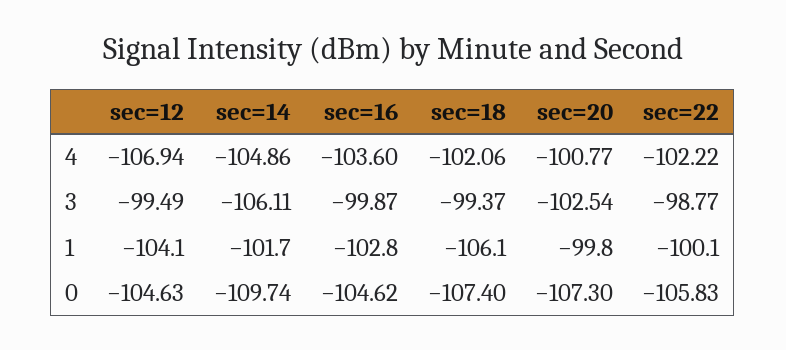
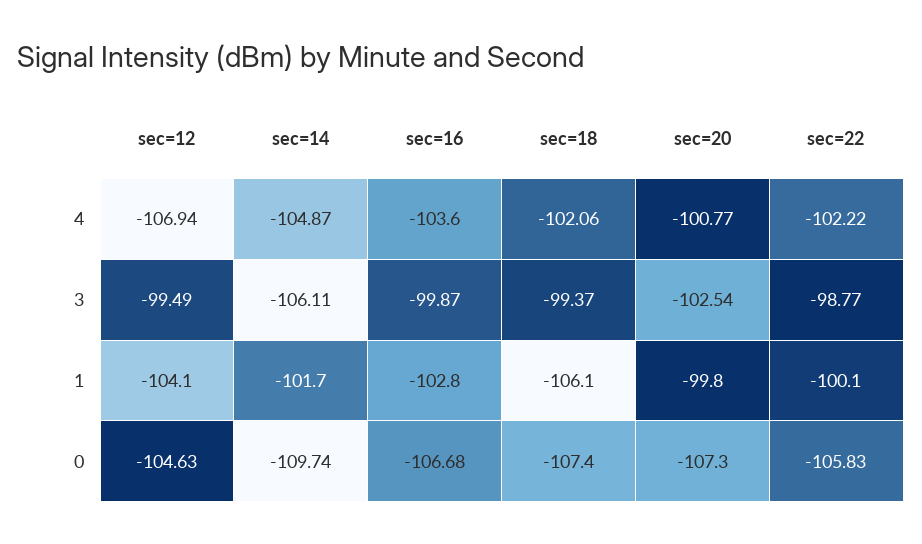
  {
    "sec=12": {
      "4": -106.94,
      "3": -99.49,
      "1": -104.1,
      "0": -104.63
    },
    "sec=14": {
-     "4": -104.86,
+     "4": -104.87,
      "3": -106.11,
      "1": -101.7,
      "0": -109.74
    },
    "sec=16": {
      "4": -103.6,
      "3": -99.87,
      "1": -102.8,
-     "0": -104.62
+     "0": -106.68
    },
    "sec=18": {
      "4": -102.06,
      "3": -99.37,
      "1": -106.1,
      "0": -107.4
    },
    "sec=20": {
      "4": -100.77,
      "3": -102.54,
      "1": -99.8,
      "0": -107.3
    },
    "sec=22": {
      "4": -102.22,
      "3": -98.77,
      "1": -100.1,
      "0": -105.83
    }
  }

